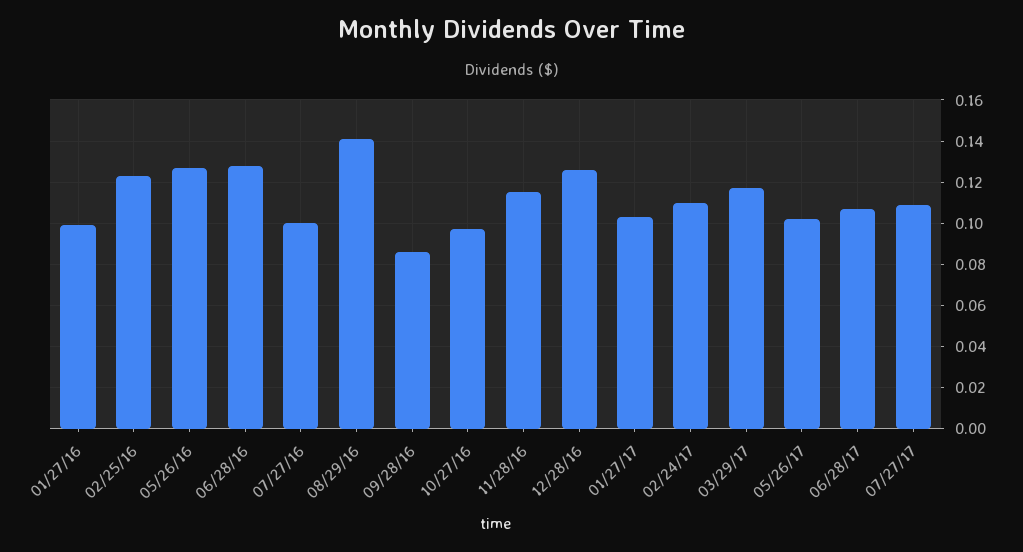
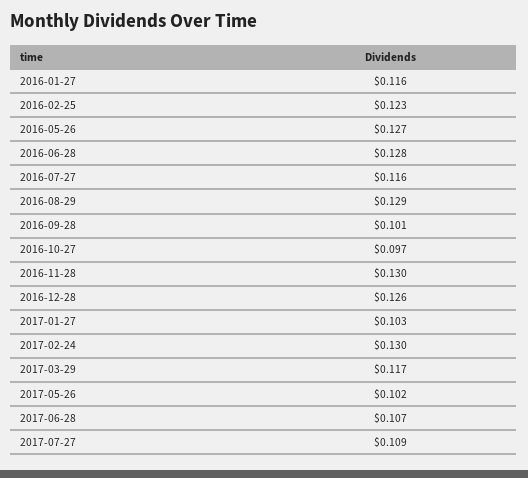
  {
-   "01/27/16": 0.1,
+   "01/27/16": 0.116,
    "02/25/16": 0.123,
    "05/26/16": 0.127,
    "06/28/16": 0.128,
-   "07/27/16": 0.1,
+   "07/27/16": 0.116,
-   "08/29/16": 0.14,
+   "08/29/16": 0.129,
-   "09/28/16": 0.085,
+   "09/28/16": 0.101,
    "10/27/16": 0.097,
-   "11/28/16": 0.115,
+   "11/28/16": 0.13,
    "12/28/16": 0.126,
    "01/27/17": 0.103,
-   "02/24/17": 0.11,
+   "02/24/17": 0.13,
    "03/29/17": 0.117,
    "05/26/17": 0.102,
    "06/28/17": 0.107,
    "07/27/17": 0.109
  }

